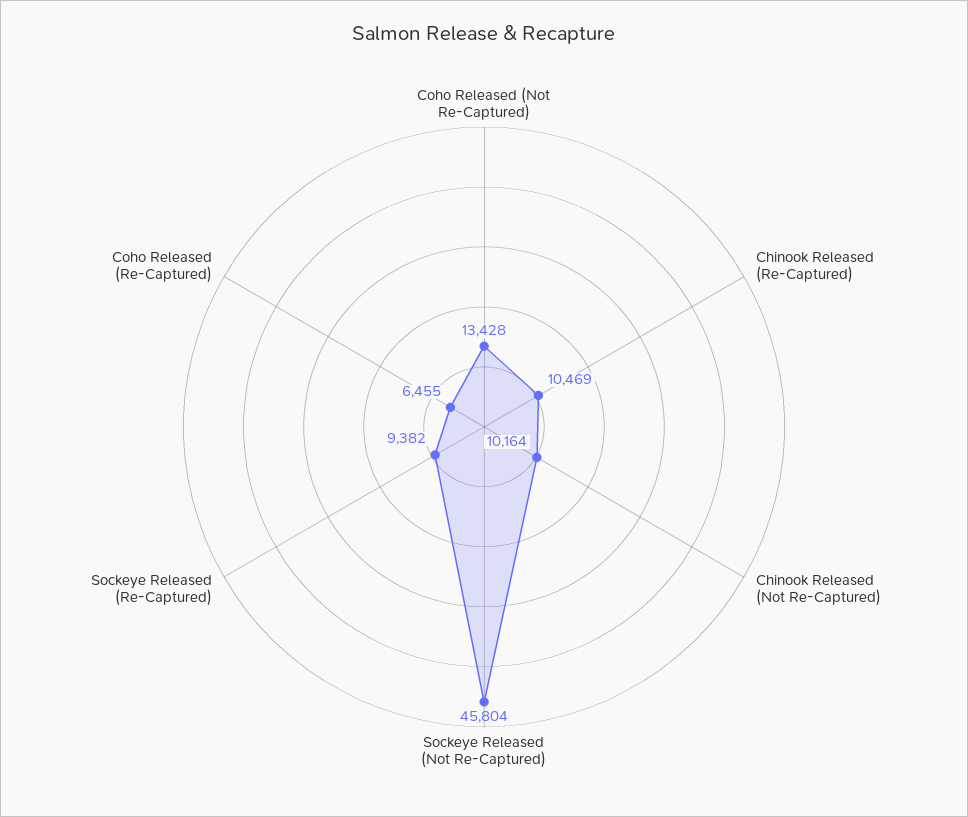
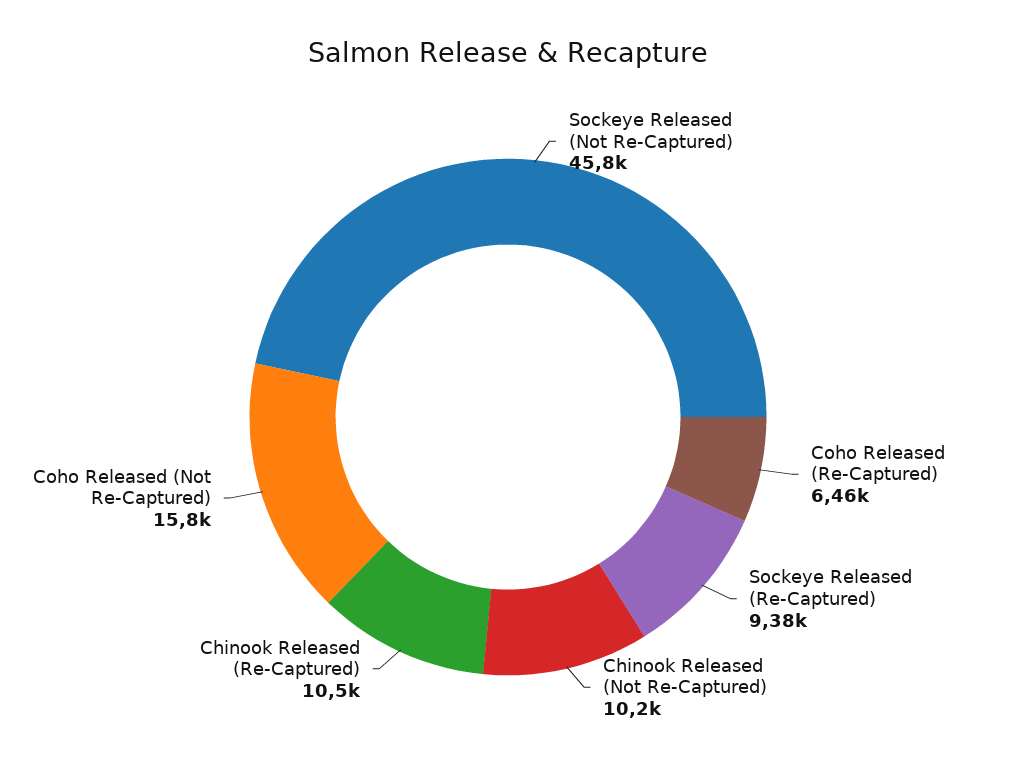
  {
-   "Coho Released (Not Re-Captured)": 13428,
+   "Coho Released (Not Re-Captured)": 15800,
    "Chinook Released (Re-Captured)": 10469,
    "Chinook Released (Not Re-Captured)": 10164,
    "Sockeye Released (Not Re-Captured)": 45804,
    "Sockeye Released (Re-Captured)": 9382,
    "Coho Released (Re-Captured)": 6455
  }

